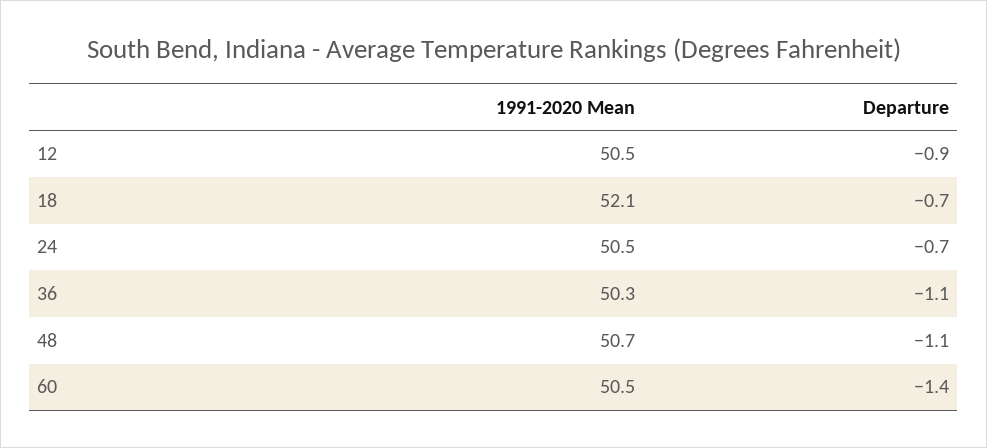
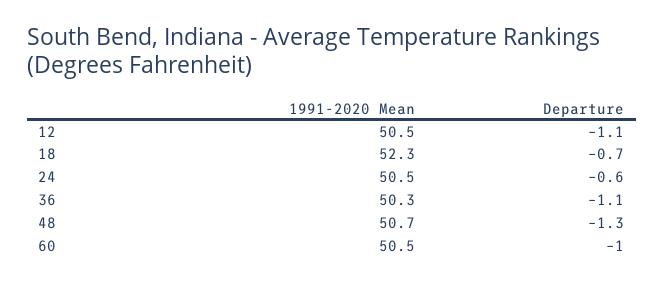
  {
    "1991-2020 Mean": {
      "12": 50.5,
-     "18": 52.1,
+     "18": 52.3,
      "24": 50.5,
      "36": 50.3,
      "48": 50.7,
      "60": 50.5
    },
    "Departure": {
-     "12": -0.9,
+     "12": -1.1,
      "18": -0.7,
-     "24": -0.7,
+     "24": -0.6,
      "36": -1.1,
-     "48": -1.1,
+     "48": -1.3,
-     "60": -1.4
+     "60": -1
    }
  }

